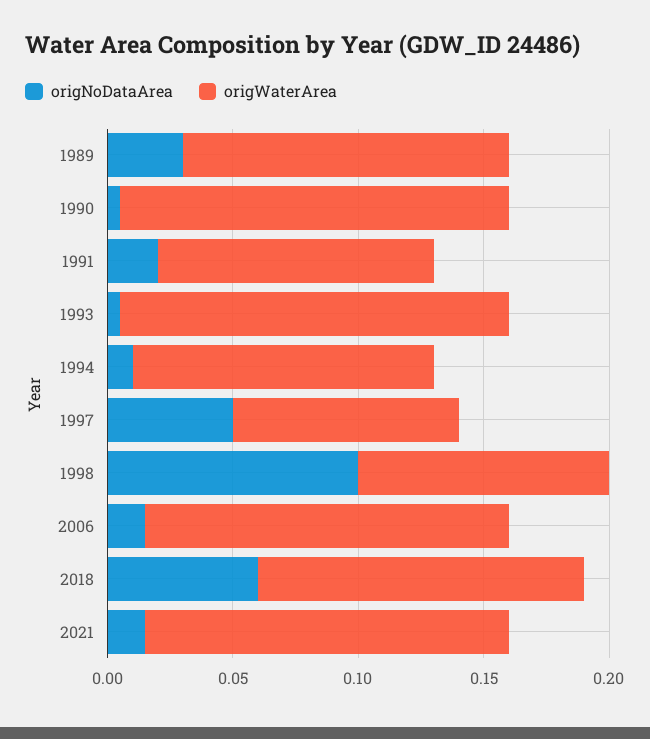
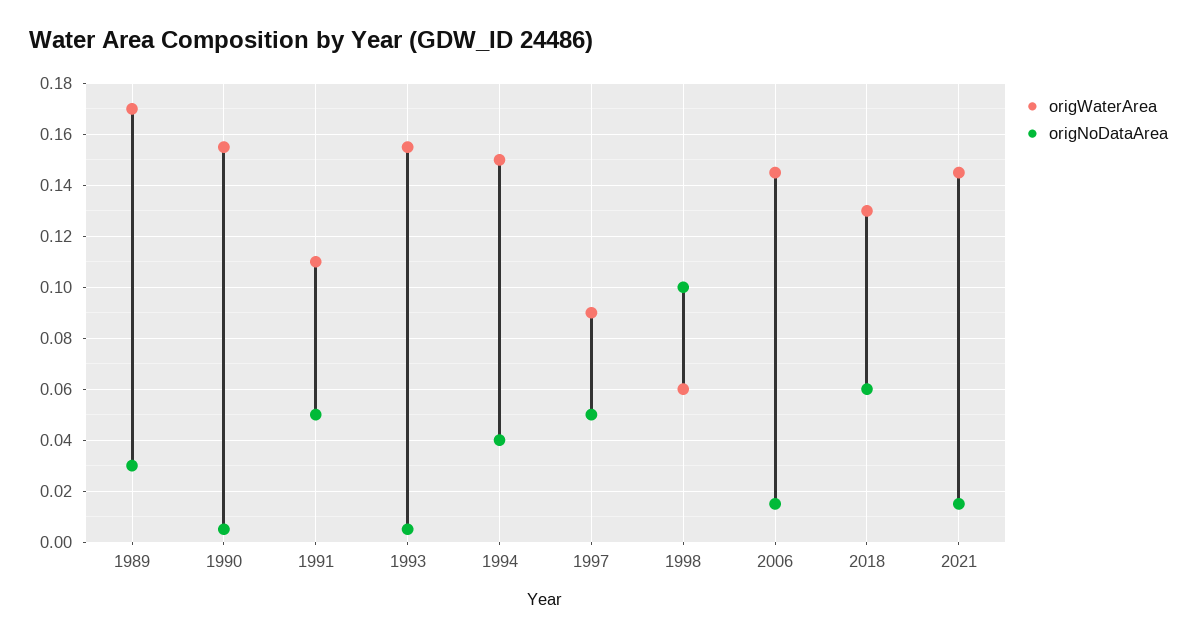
  {
    "origNoDataArea": {
      "1989": 0.03,
      "1990": 0.005,
-     "1991": 0.02,
+     "1991": 0.05,
      "1993": 0.005,
-     "1994": 0.01,
+     "1994": 0.04,
      "1997": 0.05,
      "1998": 0.1,
      "2006": 0.015,
      "2018": 0.06,
      "2021": 0.015
    },
    "origWaterArea": {
-     "1989": 0.13,
+     "1989": 0.17,
      "1990": 0.155,
      "1991": 0.11,
      "1993": 0.155,
-     "1994": 0.12,
+     "1994": 0.15,
      "1997": 0.09,
-     "1998": 0.1,
+     "1998": 0.06,
      "2006": 0.145,
      "2018": 0.13,
      "2021": 0.145
    }
  }

